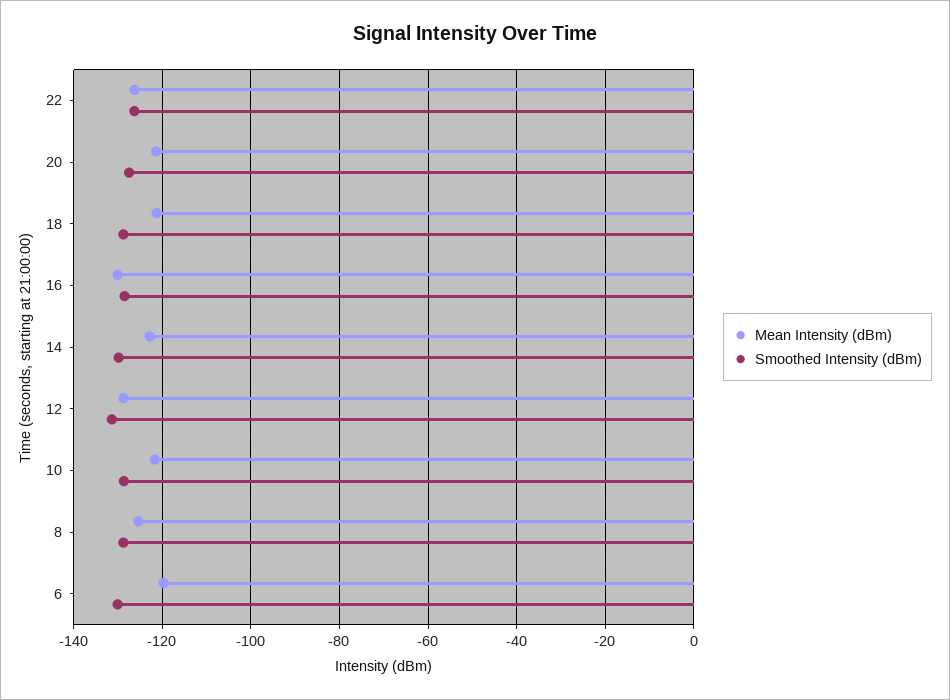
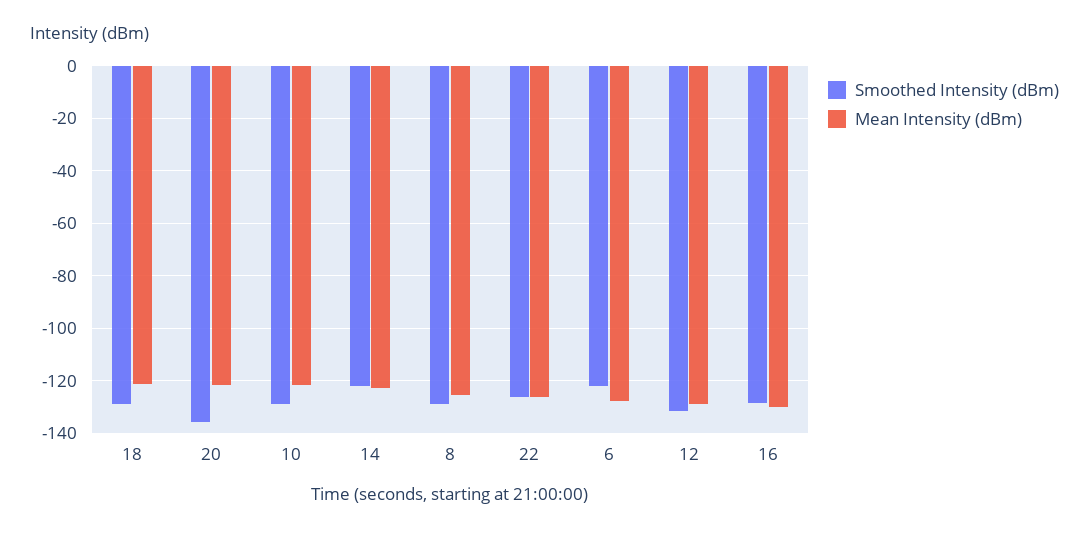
  {
    "Mean Intensity (dBm)": {
      "22": -126,
      "20": -122,
      "18": -122,
      "16": -130,
      "14": -122,
      "12": -128,
      "10": -122,
      "8": -126,
-     "6": -120
+     "6": -127.5
    },
    "Smoothed Intensity (dBm)": {
      "22": -126,
-     "20": -128,
+     "20": -135,
      "18": -128,
      "16": -128,
-     "14": -130,
+     "14": -122.5,
      "12": -132,
      "10": -128,
      "8": -128,
-     "6": -130
+     "6": -122.5
    }
  }

